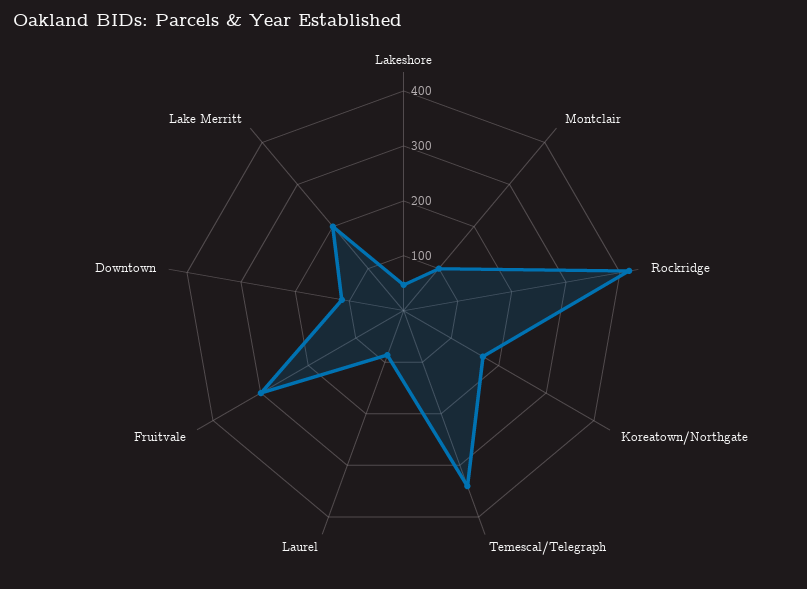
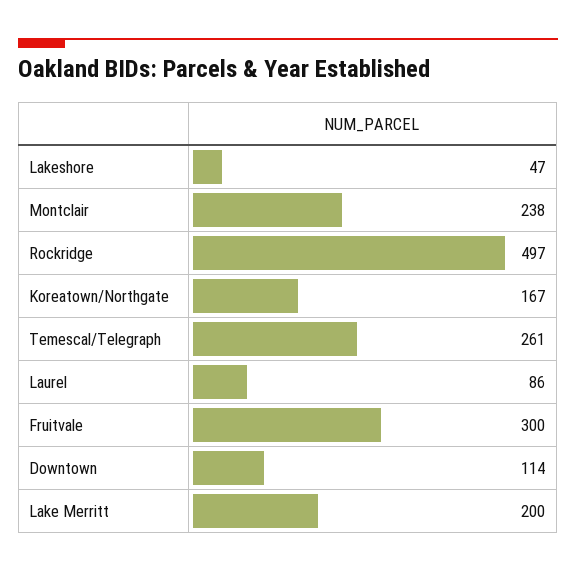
  {
    "Lakeshore": 47,
-   "Montclair": 100,
+   "Montclair": 238,
-   "Rockridge": 420,
+   "Rockridge": 497,
    "Koreatown/Northgate": 167,
-   "Temescal/Telegraph": 340,
+   "Temescal/Telegraph": 261,
    "Laurel": 86,
    "Fruitvale": 300,
    "Downtown": 114,
    "Lake Merritt": 200
  }

